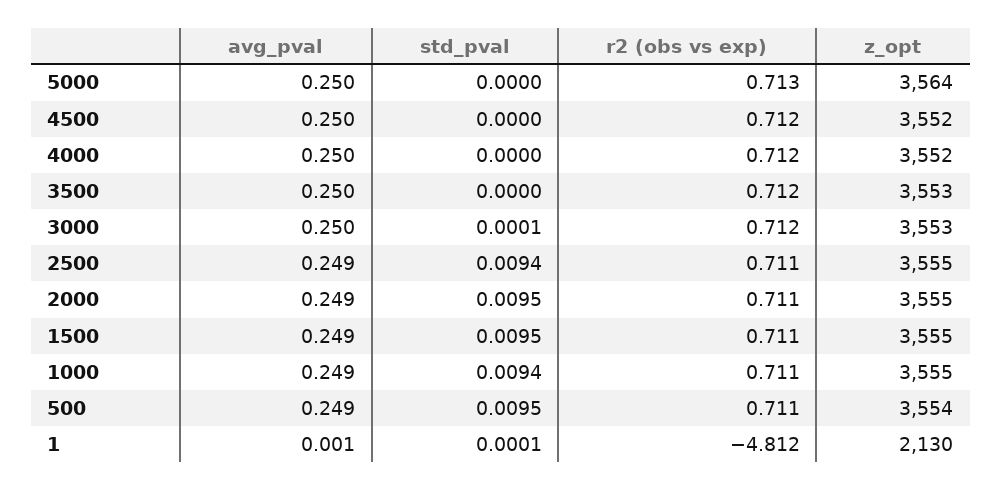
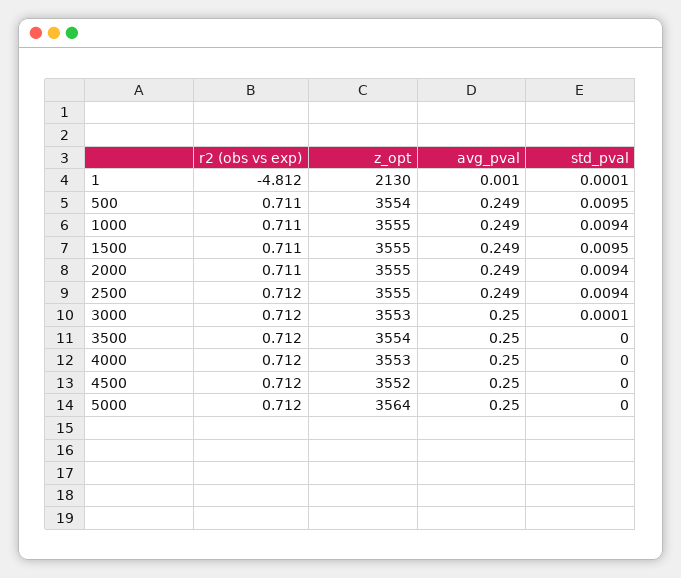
  {
    "avg_pval": {
      "5000": 0.25,
      "4500": 0.25,
      "4000": 0.25,
      "3500": 0.25,
      "3000": 0.25,
      "2500": 0.249,
      "2000": 0.249,
      "1500": 0.249,
      "1000": 0.249,
      "500": 0.249,
      "1": 0.001
    },
    "std_pval": {
      "5000": 0,
      "4500": 0,
      "4000": 0,
      "3500": 0,
      "3000": 0.0001,
      "2500": 0.0094,
-     "2000": 0.0095,
+     "2000": 0.0094,
      "1500": 0.0095,
      "1000": 0.0094,
      "500": 0.0095,
      "1": 0.0001
    },
    "r2 (obs vs exp)": {
-     "5000": 0.713,
+     "5000": 0.712,
      "4500": 0.712,
      "4000": 0.712,
      "3500": 0.712,
      "3000": 0.712,
-     "2500": 0.711,
+     "2500": 0.712,
      "2000": 0.711,
      "1500": 0.711,
      "1000": 0.711,
      "500": 0.711,
      "1": -4.812
    },
    "z_opt": {
      "5000": 3564,
      "4500": 3552,
-     "4000": 3552,
+     "4000": 3553,
-     "3500": 3553,
+     "3500": 3554,
      "3000": 3553,
      "2500": 3555,
      "2000": 3555,
      "1500": 3555,
      "1000": 3555,
      "500": 3554,
      "1": 2130
    }
  }

